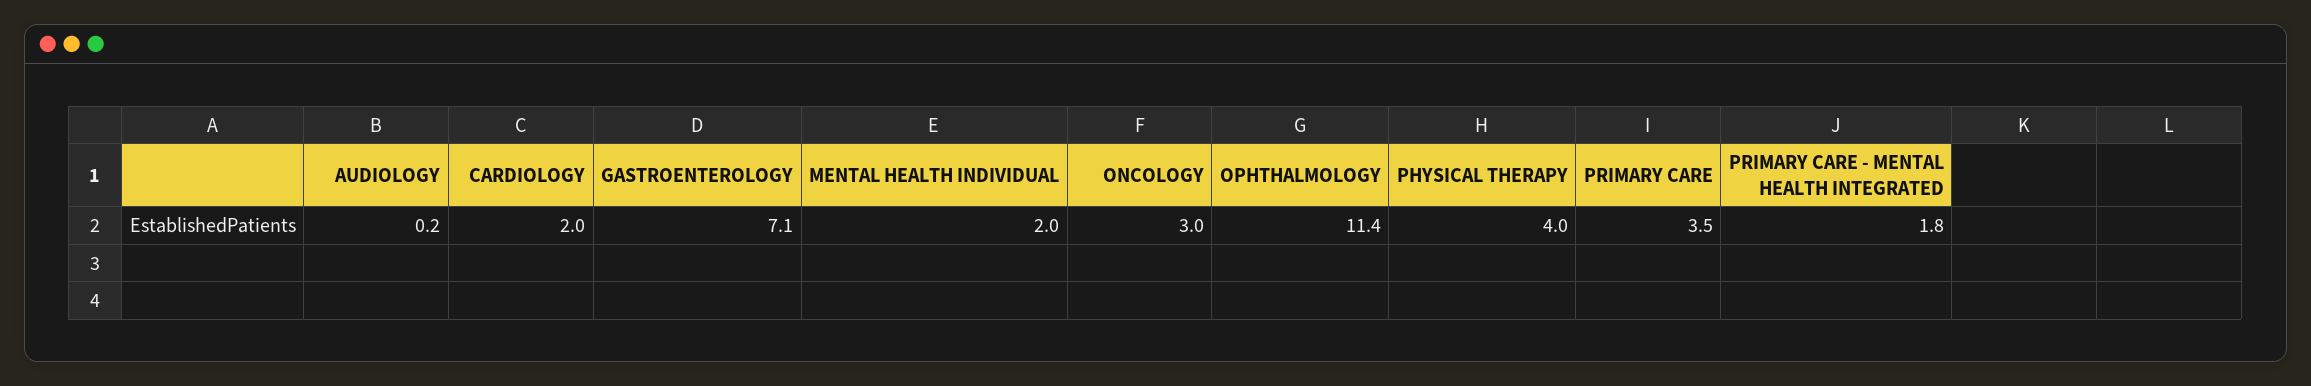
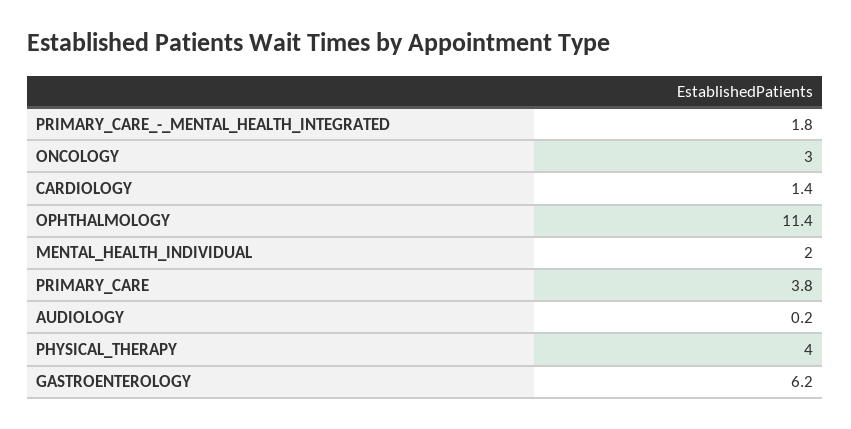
  {
    "AUDIOLOGY": 0.2,
-   "CARDIOLOGY": 2,
+   "CARDIOLOGY": 1.4,
-   "GASTROENTEROLOGY": 7.1,
+   "GASTROENTEROLOGY": 6.2,
    "MENTAL HEALTH INDIVIDUAL": 2,
    "ONCOLOGY": 3,
    "OPHTHALMOLOGY": 11.4,
    "PHYSICAL THERAPY": 4,
-   "PRIMARY CARE": 3.5,
+   "PRIMARY CARE": 3.8,
    "PRIMARY CARE - MENTAL HEALTH INTEGRATED": 1.8
  }

